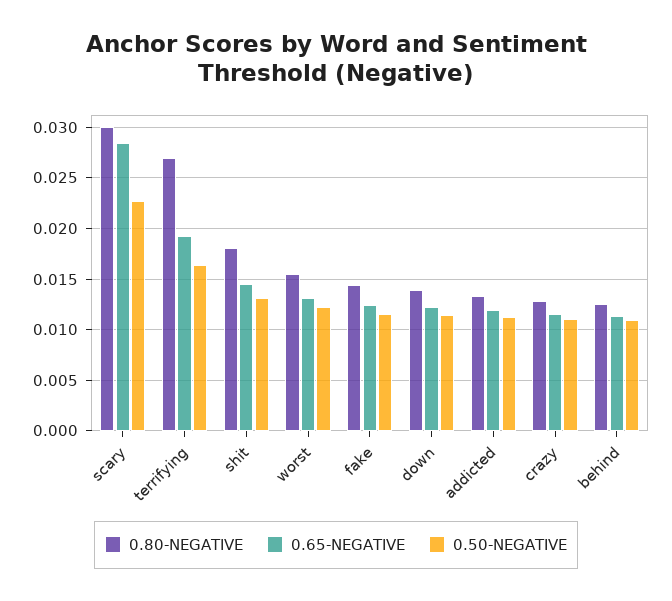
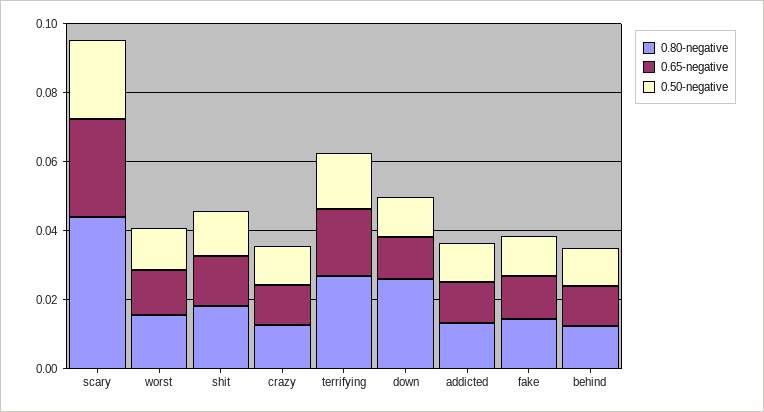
  {
    "0.80-NEGATIVE": {
-     "scary": 0.03,
+     "scary": 0.045,
      "terrifying": 0.027,
      "shit": 0.018,
      "worst": 0.016,
      "fake": 0.014,
-     "down": 0.014,
+     "down": 0.025,
      "addicted": 0.013,
      "crazy": 0.013,
      "behind": 0.013
    },
    "0.65-NEGATIVE": {
      "scary": 0.028,
      "terrifying": 0.019,
      "shit": 0.015,
      "worst": 0.013,
      "fake": 0.012,
      "down": 0.012,
      "addicted": 0.012,
      "crazy": 0.012,
      "behind": 0.011
    },
    "0.50-NEGATIVE": {
      "scary": 0.023,
      "terrifying": 0.016,
      "shit": 0.013,
      "worst": 0.012,
      "fake": 0.012,
      "down": 0.012,
      "addicted": 0.011,
      "crazy": 0.011,
      "behind": 0.011
    }
  }

